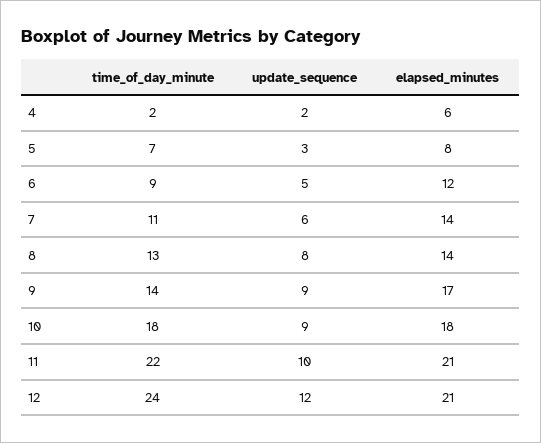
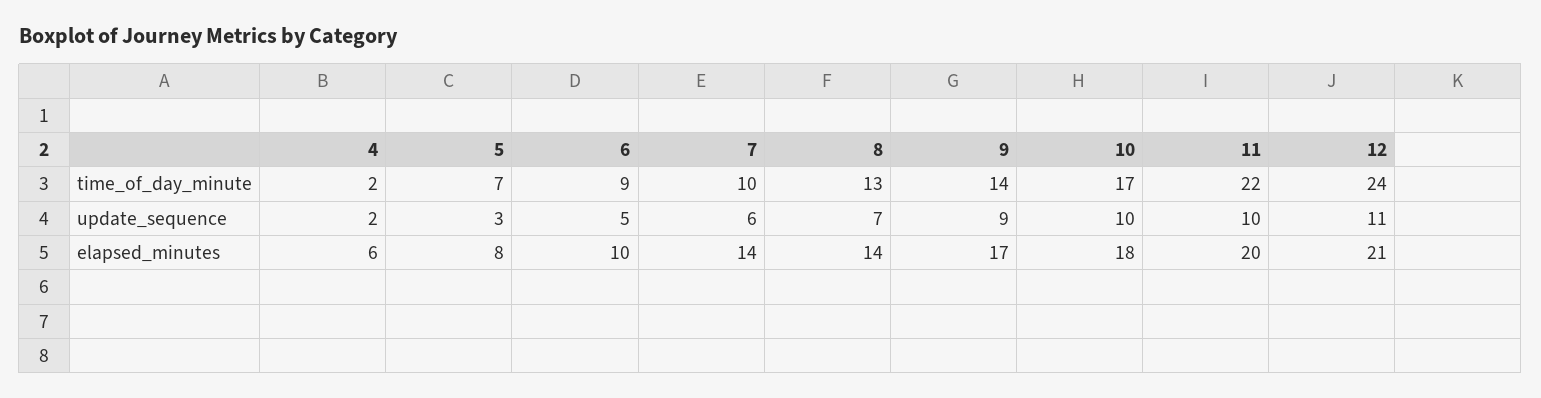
  {
    "time_of_day_minute": {
      "4": 2,
      "5": 7,
      "6": 9,
-     "7": 11,
+     "7": 10,
      "8": 13,
      "9": 14,
-     "10": 18,
+     "10": 17,
      "11": 22,
      "12": 24
    },
    "update_sequence": {
      "4": 2,
      "5": 3,
      "6": 5,
      "7": 6,
-     "8": 8,
+     "8": 7,
      "9": 9,
-     "10": 9,
+     "10": 10,
      "11": 10,
-     "12": 12
+     "12": 11
    },
    "elapsed_minutes": {
      "4": 6,
      "5": 8,
-     "6": 12,
+     "6": 10,
      "7": 14,
      "8": 14,
      "9": 17,
      "10": 18,
-     "11": 21,
+     "11": 20,
      "12": 21
    }
  }

